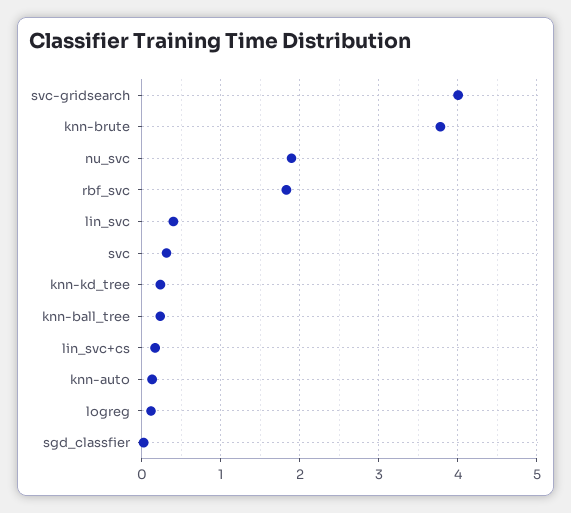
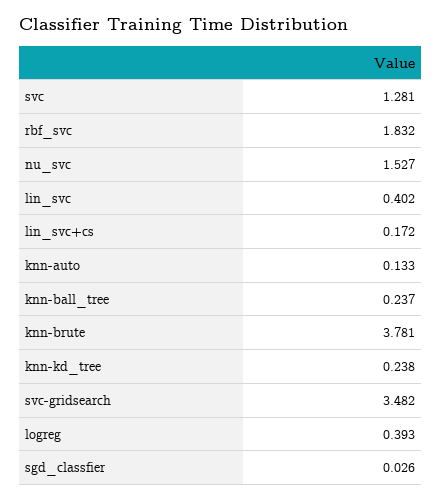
  {
-   "svc-gridsearch": 4,
+   "svc-gridsearch": 3.482,
    "knn-brute": 3.781,
-   "nu_svc": 1.9,
+   "nu_svc": 1.527,
    "rbf_svc": 1.832,
    "lin_svc": 0.402,
-   "svc": 0.3,
+   "svc": 1.281,
    "knn-kd_tree": 0.238,
    "knn-ball_tree": 0.237,
    "lin_svc+cs": 0.172,
    "knn-auto": 0.133,
-   "logreg": 0.1,
+   "logreg": 0.393,
    "sgd_classfier": 0.026
  }

